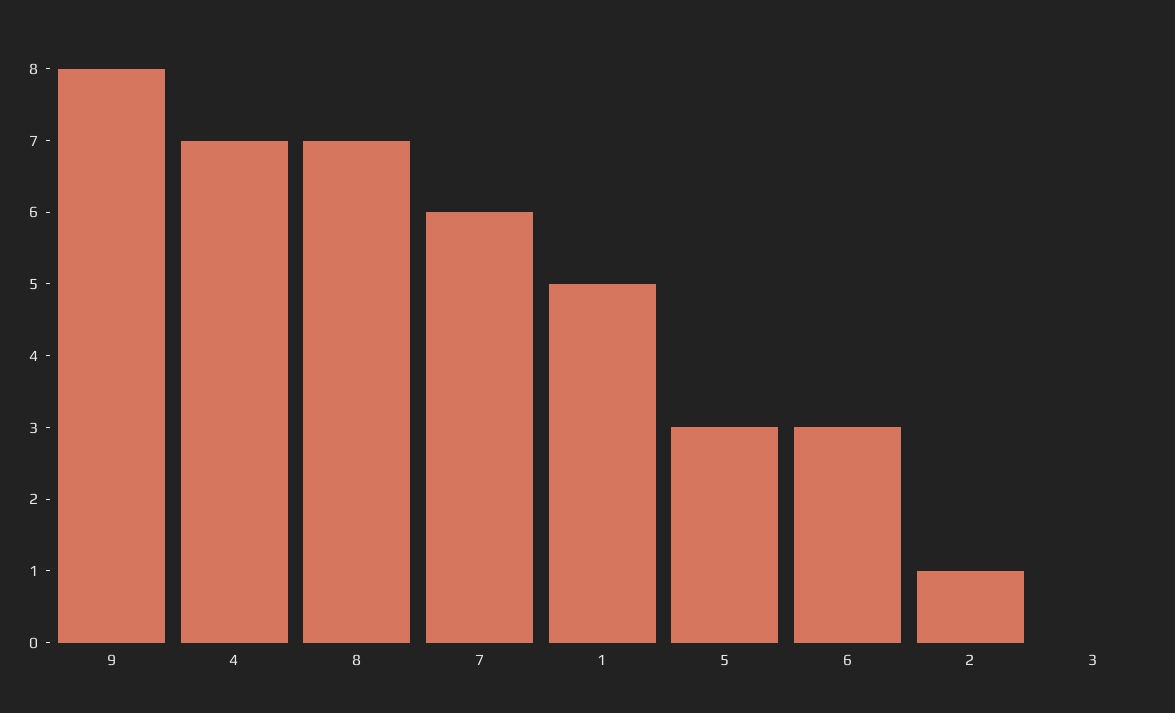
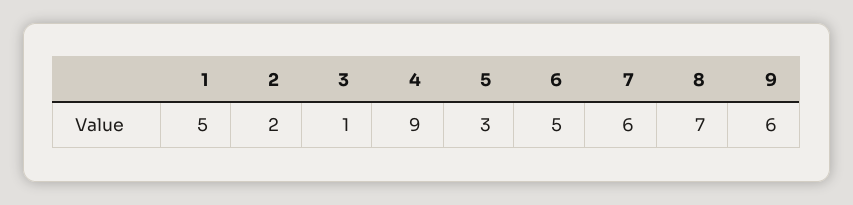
  {
-   "9": 8,
+   "9": 6,
-   "4": 7,
+   "4": 9,
    "8": 7,
    "7": 6,
    "1": 5,
    "5": 3,
-   "6": 3,
+   "6": 5,
-   "2": 1,
+   "2": 2,
-   "3": 0
+   "3": 1
  }

